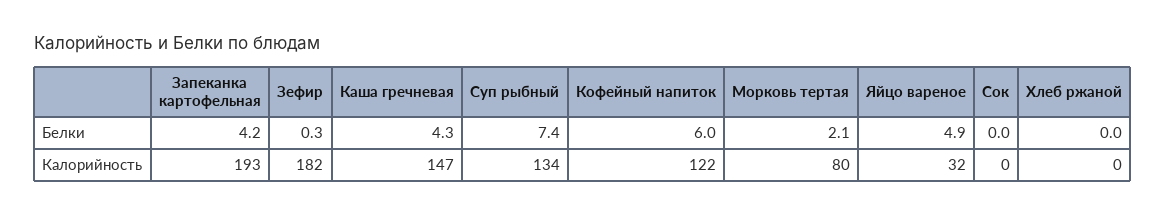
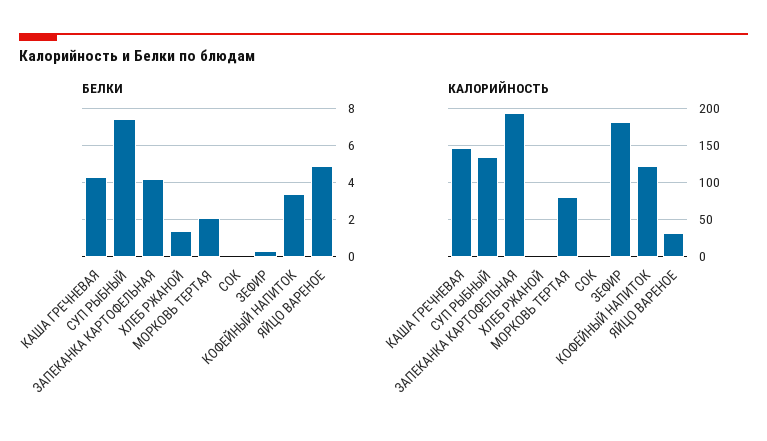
  {
    "Белки": {
      "Запеканка картофельная": 4.2,
      "Зефир": 0.3,
      "Каша гречневая": 4.3,
      "Суп рыбный": 7.4,
-     "Кофейный напиток": 6,
+     "Кофейный напиток": 3.5,
      "Морковь тертая": 2.1,
      "Яйцо вареное": 4.9,
      "Сок": 0,
-     "Хлеб ржаной": 0
+     "Хлеб ржаной": 1.5
    },
    "Калорийность": {
      "Запеканка картофельная": 193,
      "Зефир": 182,
      "Каша гречневая": 147,
      "Суп рыбный": 134,
      "Кофейный напиток": 122,
      "Морковь тертая": 80,
      "Яйцо вареное": 32,
      "Сок": 0,
      "Хлеб ржаной": 0
    }
  }

